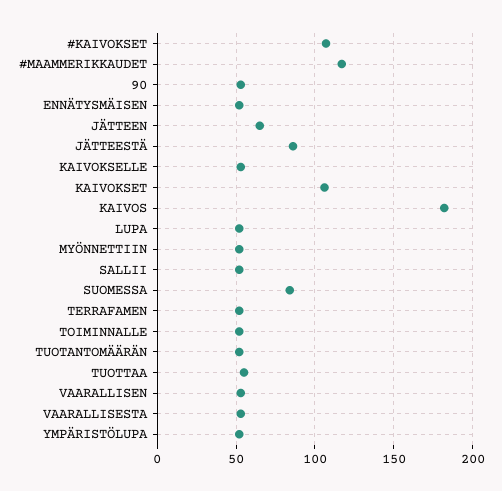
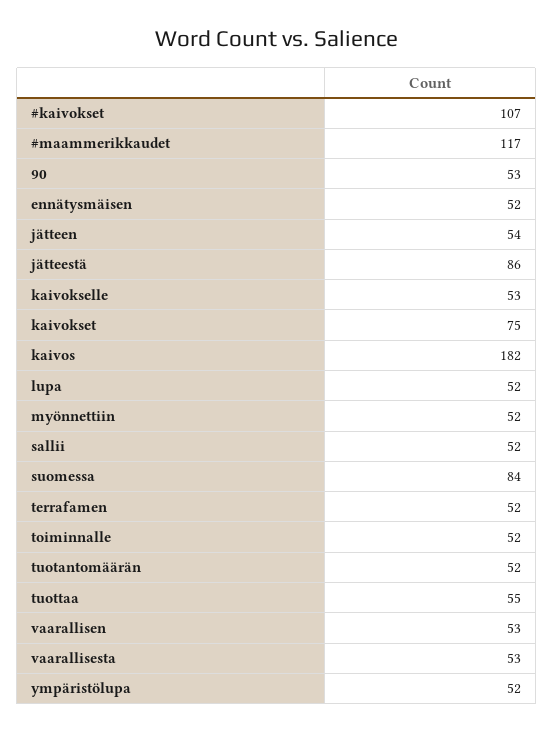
  {
    "#KAIVOKSET": 107,
    "#MAAMMERIKKAUDET": 117,
    "90": 53,
    "ENNÄTYSMÄISEN": 52,
-   "JÄTTEEN": 65,
+   "JÄTTEEN": 54,
    "JÄTTEESTÄ": 86,
    "KAIVOKSELLE": 53,
-   "KAIVOKSET": 105,
+   "KAIVOKSET": 75,
    "KAIVOS": 182,
    "LUPA": 52,
    "MYÖNNETTIIN": 52,
    "SALLII": 52,
    "SUOMESSA": 84,
    "TERRAFAMEN": 52,
    "TOIMINNALLE": 52,
    "TUOTANTOMÄÄRÄN": 52,
    "TUOTTAA": 55,
    "VAARALLISEN": 53,
    "VAARALLISESTA": 53,
    "YMPÄRISTÖLUPA": 52
  }

